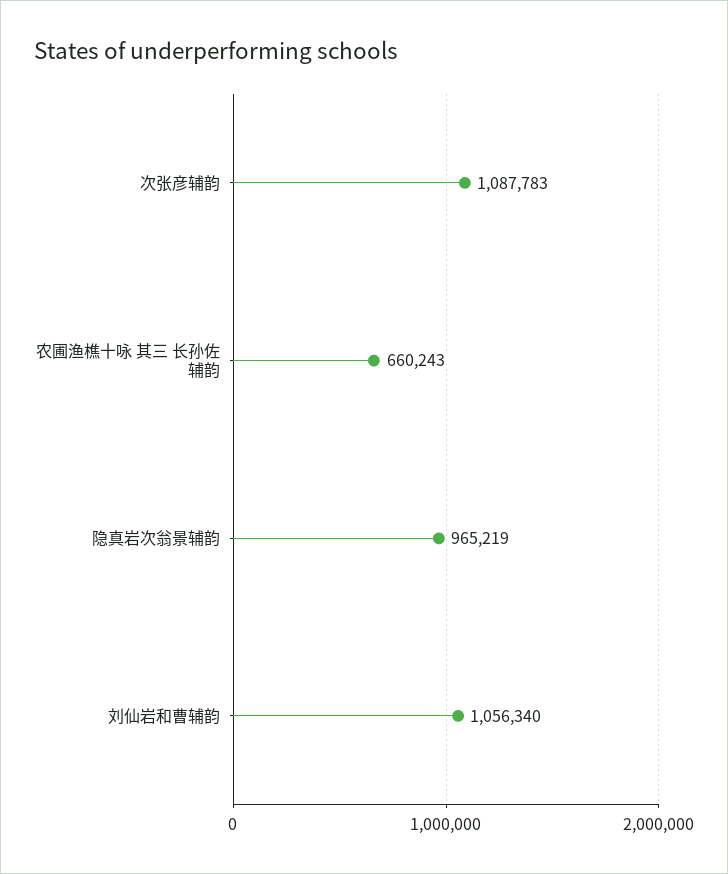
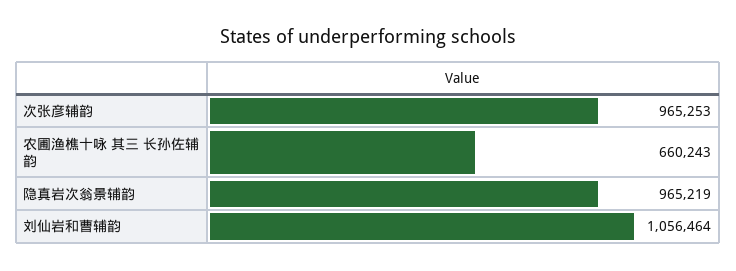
  {
-   "次张彦辅韵": 1087783,
+   "次张彦辅韵": 965253,
    "农圃渔樵十咏 其三 长孙佐辅韵": 660243,
    "隐真岩次翁景辅韵": 965219,
-   "刘仙岩和曹辅韵": 1056340
+   "刘仙岩和曹辅韵": 1056464
  }

